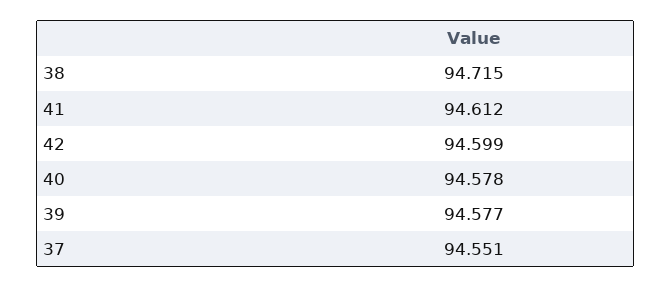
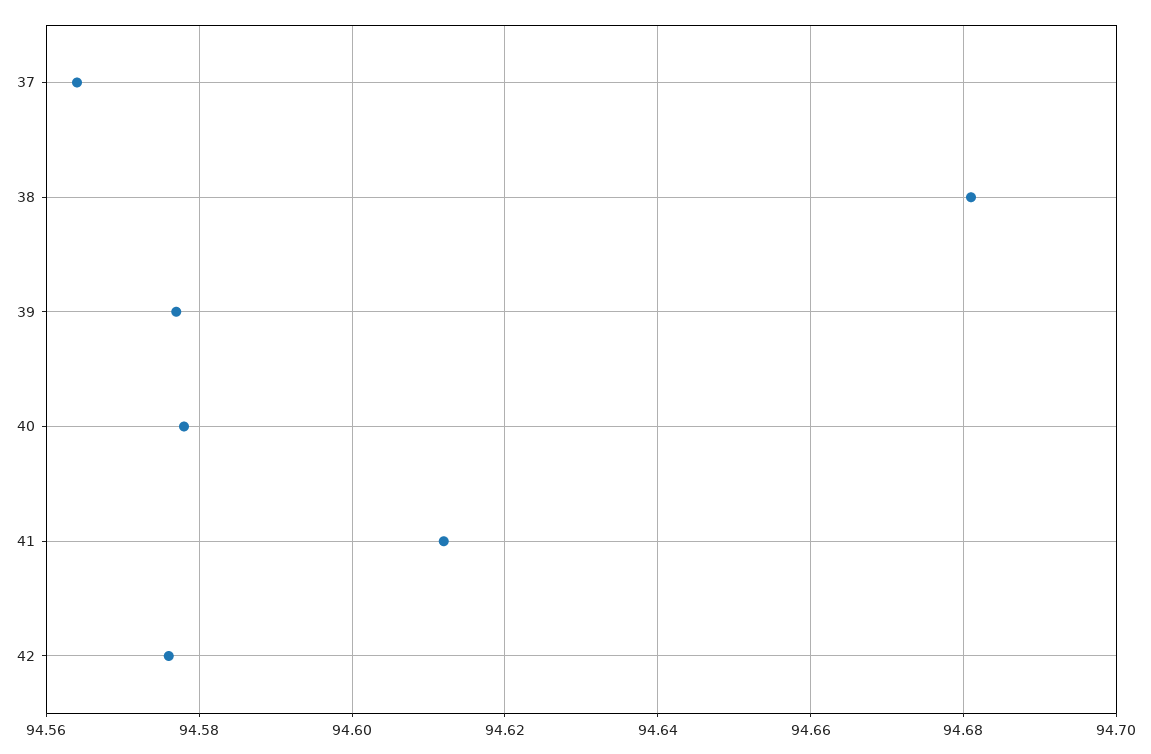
  {
-   "38": 94.715,
+   "38": 94.68,
    "41": 94.612,
-   "42": 94.599,
+   "42": 94.575,
    "40": 94.578,
    "39": 94.577,
-   "37": 94.551
+   "37": 94.565
  }

